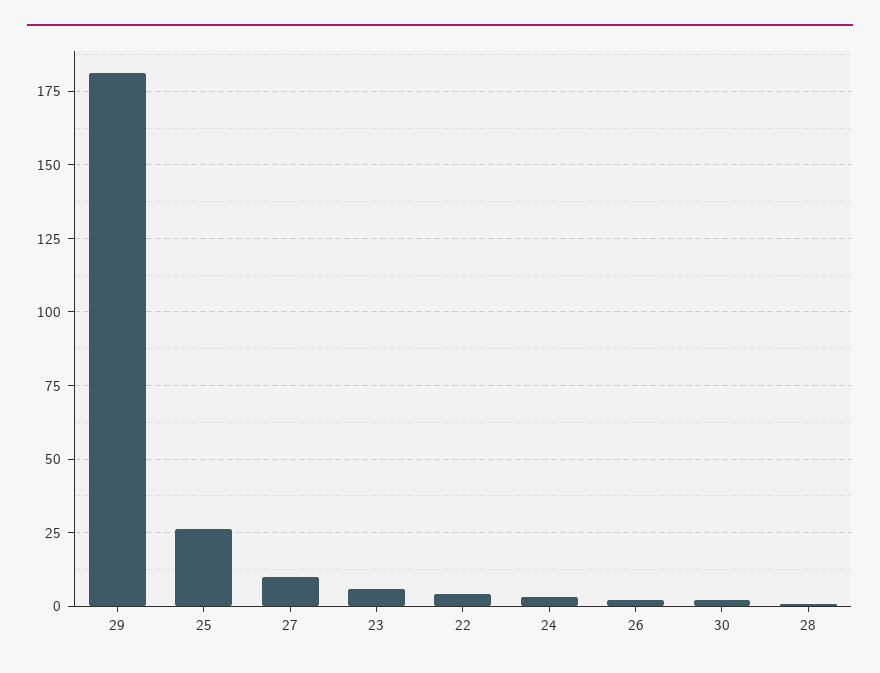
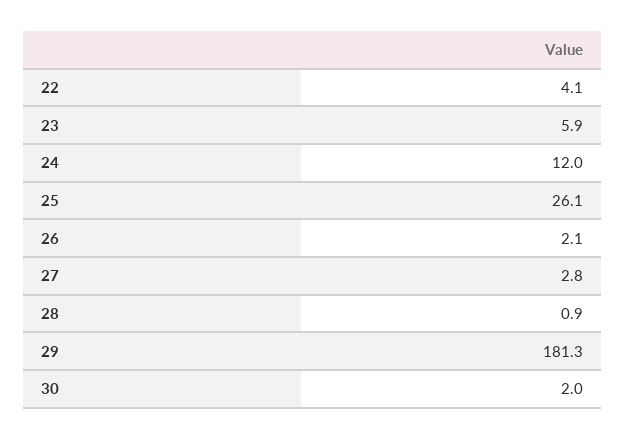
  {
    "29": 181.3,
    "25": 26.1,
-   "27": 10,
+   "27": 2.8,
    "23": 5.9,
    "22": 4.1,
-   "24": 2.5,
+   "24": 12,
    "26": 2.1,
    "30": 2,
    "28": 0.9
  }

